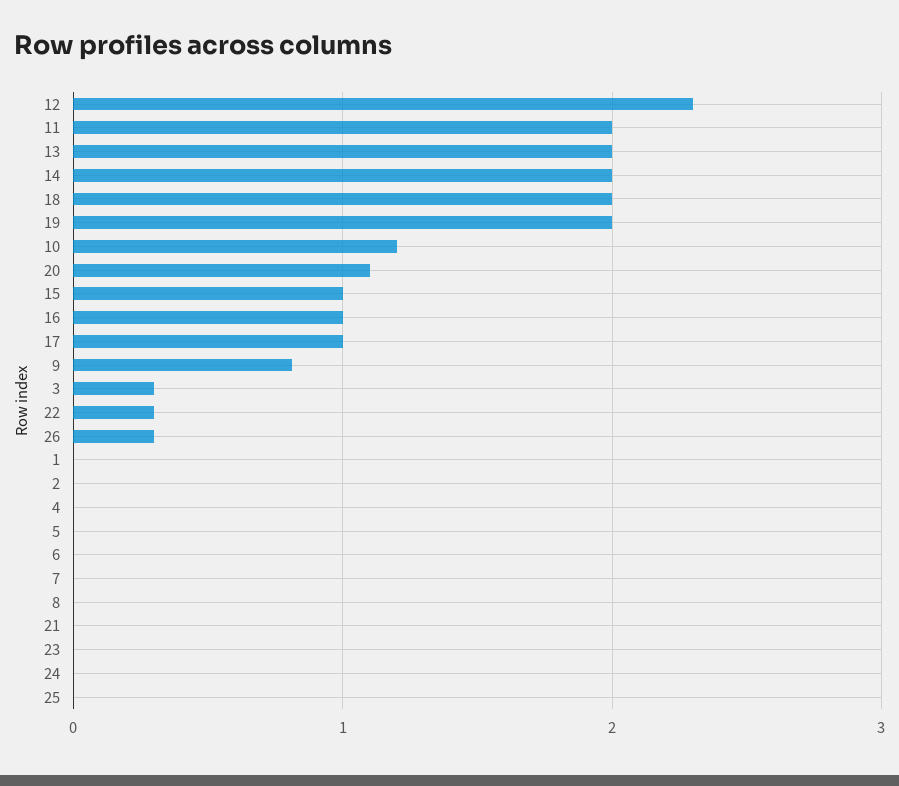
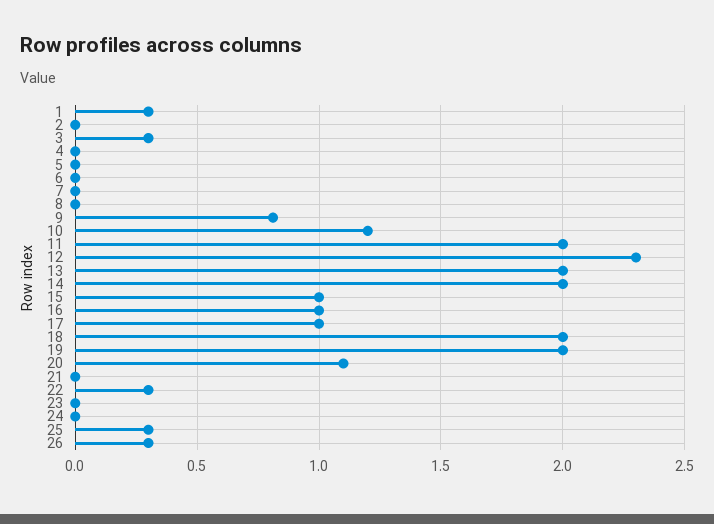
  {
    "12": 2.3,
    "11": 2,
    "13": 2,
    "14": 2,
    "18": 2,
    "19": 2,
    "10": 1.2,
    "20": 1.1,
    "15": 1,
    "16": 1,
    "17": 1,
    "9": 0.8,
    "3": 0.3,
    "22": 0.3,
    "26": 0.3,
-   "1": 0,
+   "1": 0.3,
    "2": 0,
    "4": 0,
    "5": 0,
    "6": 0,
    "7": 0,
    "8": 0,
    "21": 0,
    "23": 0,
    "24": 0,
-   "25": 0
+   "25": 0.3
  }

